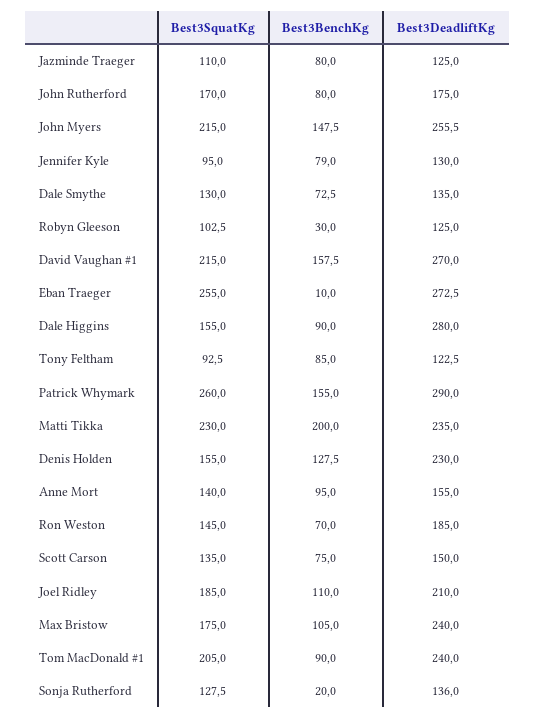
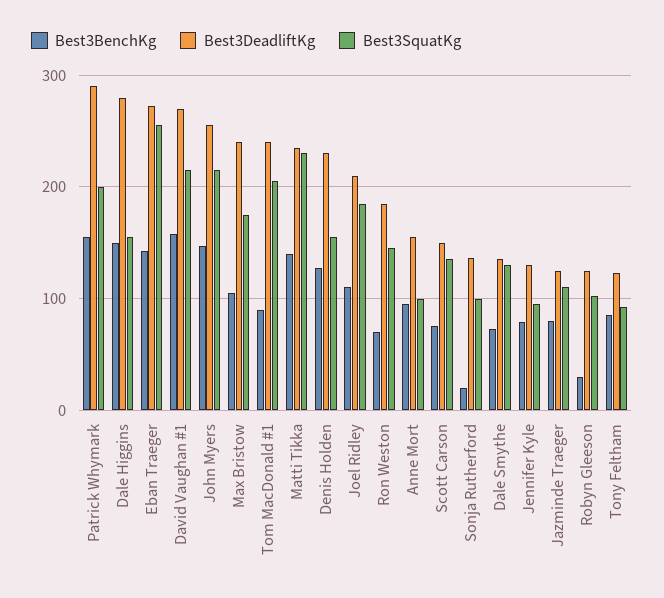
  {
    "Best3SquatKg": {
      "Jazminde Traeger": 110,
-     "John Rutherford": 170,
      "John Myers": 215,
      "Jennifer Kyle": 95,
      "Dale Smythe": 130,
      "Robyn Gleeson": 102.5,
      "David Vaughan #1": 215,
      "Eban Traeger": 255,
      "Dale Higgins": 155,
      "Tony Feltham": 92.5,
-     "Patrick Whymark": 260,
+     "Patrick Whymark": 200,
      "Matti Tikka": 230,
      "Denis Holden": 155,
-     "Anne Mort": 140,
+     "Anne Mort": 100,
      "Ron Weston": 145,
      "Scott Carson": 135,
      "Joel Ridley": 185,
      "Max Bristow": 175,
      "Tom MacDonald #1": 205,
-     "Sonja Rutherford": 127.5
+     "Sonja Rutherford": 100
    },
    "Best3BenchKg": {
      "Jazminde Traeger": 80,
-     "John Rutherford": 80,
      "John Myers": 147.5,
      "Jennifer Kyle": 79,
      "Dale Smythe": 72.5,
      "Robyn Gleeson": 30,
      "David Vaughan #1": 157.5,
-     "Eban Traeger": 10,
+     "Eban Traeger": 140,
-     "Dale Higgins": 90,
+     "Dale Higgins": 150,
      "Tony Feltham": 85,
      "Patrick Whymark": 155,
-     "Matti Tikka": 200,
+     "Matti Tikka": 140,
      "Denis Holden": 127.5,
      "Anne Mort": 95,
      "Ron Weston": 70,
      "Scott Carson": 75,
      "Joel Ridley": 110,
      "Max Bristow": 105,
      "Tom MacDonald #1": 90,
      "Sonja Rutherford": 20
    },
    "Best3DeadliftKg": {
      "Jazminde Traeger": 125,
-     "John Rutherford": 175,
      "John Myers": 255.5,
      "Jennifer Kyle": 130,
      "Dale Smythe": 135,
      "Robyn Gleeson": 125,
      "David Vaughan #1": 270,
      "Eban Traeger": 272.5,
      "Dale Higgins": 280,
      "Tony Feltham": 122.5,
      "Patrick Whymark": 290,
      "Matti Tikka": 235,
      "Denis Holden": 230,
      "Anne Mort": 155,
      "Ron Weston": 185,
      "Scott Carson": 150,
      "Joel Ridley": 210,
      "Max Bristow": 240,
      "Tom MacDonald #1": 240,
      "Sonja Rutherford": 136
    }
  }

